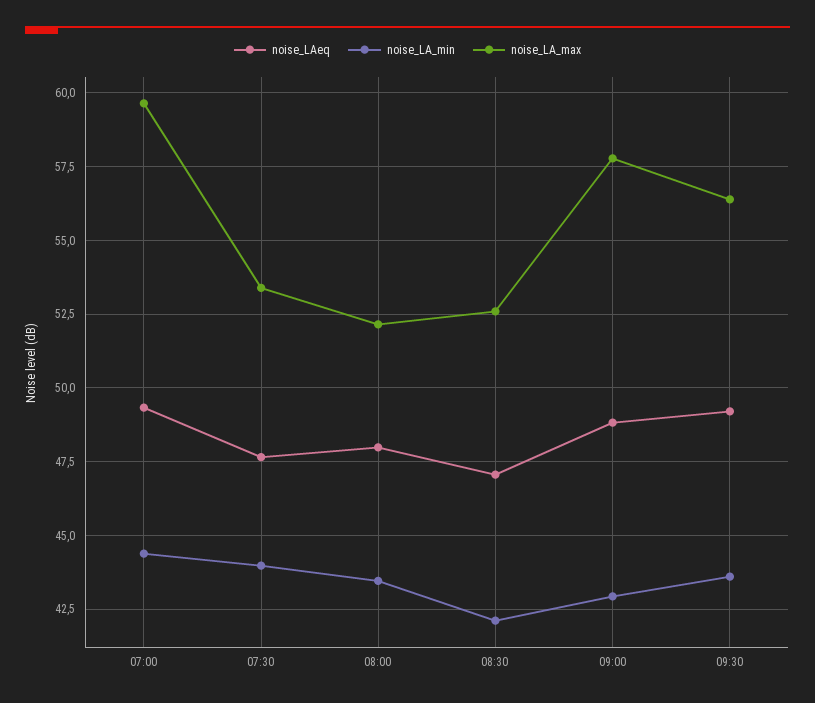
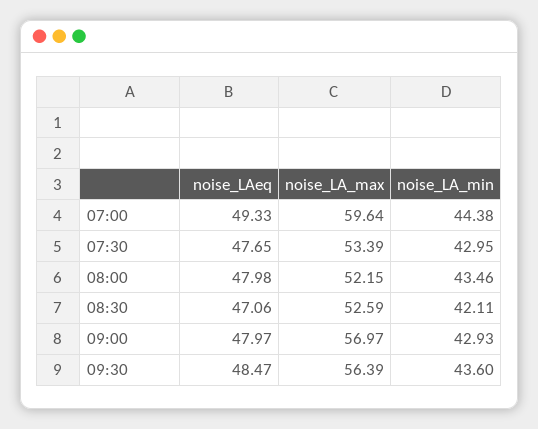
  {
    "noise_LAeq": {
      "07:00": 49.33,
      "07:30": 47.65,
      "08:00": 47.98,
      "08:30": 47.06,
-     "09:00": 48.75,
+     "09:00": 47.97,
-     "09:30": 49.25
+     "09:30": 48.47
    },
    "noise_LA_min": {
      "07:00": 44.38,
-     "07:30": 44,
+     "07:30": 42.95,
      "08:00": 43.46,
      "08:30": 42.11,
      "09:00": 42.93,
      "09:30": 43.6
    },
    "noise_LA_max": {
      "07:00": 59.64,
      "07:30": 53.39,
      "08:00": 52.15,
      "08:30": 52.59,
-     "09:00": 57.75,
+     "09:00": 56.97,
      "09:30": 56.39
    }
  }

